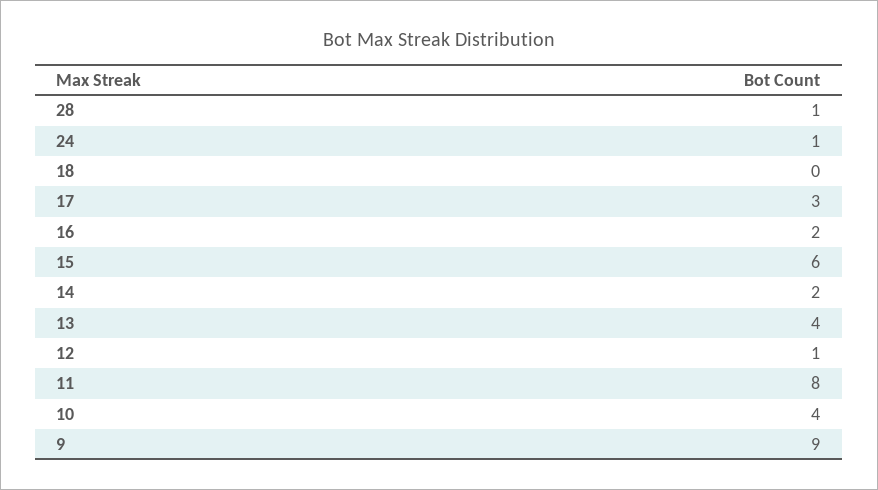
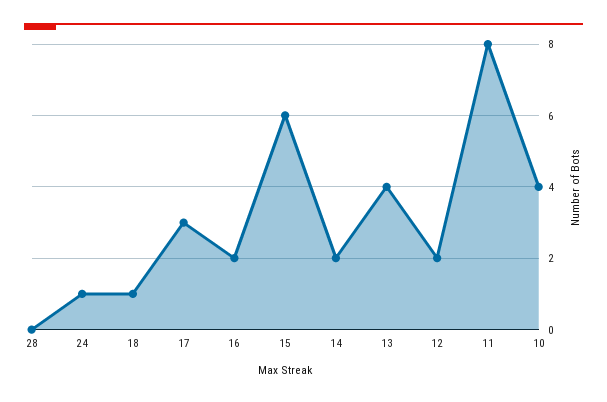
  {
-   "28": 1,
+   "28": 0,
    "24": 1,
-   "18": 0,
+   "18": 1,
    "17": 3,
    "16": 2,
    "15": 6,
    "14": 2,
    "13": 4,
-   "12": 1,
+   "12": 2,
    "11": 8,
-   "10": 4,
+   "10": 4
-   "9": 9
  }

